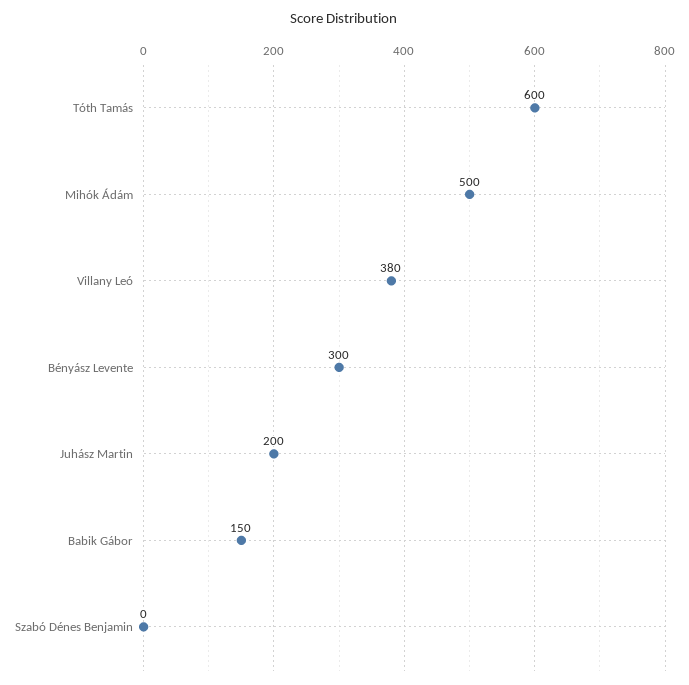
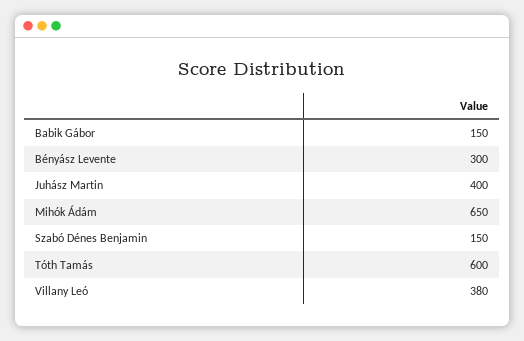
  {
    "Tóth Tamás": 600,
-   "Mihók Ádám": 500,
+   "Mihók Ádám": 650,
    "Villany Leó": 380,
    "Bényász Levente": 300,
-   "Juhász Martin": 200,
+   "Juhász Martin": 400,
    "Babik Gábor": 150,
-   "Szabó Dénes Benjamin": 0
+   "Szabó Dénes Benjamin": 150
  }

